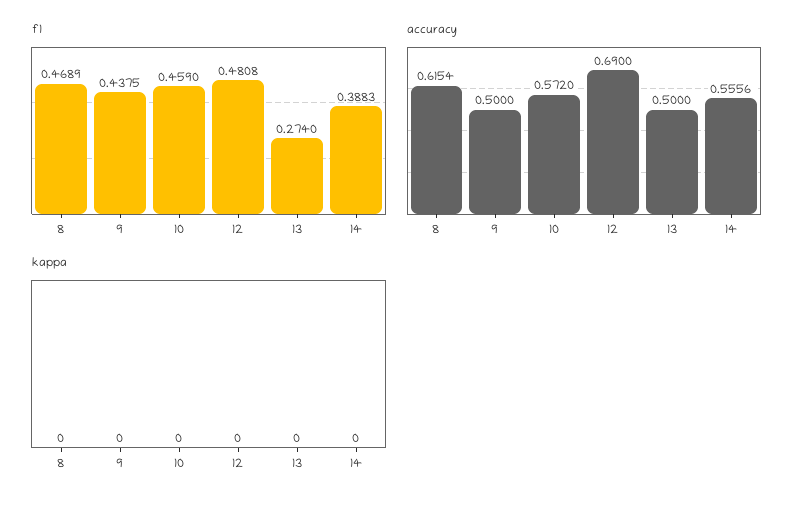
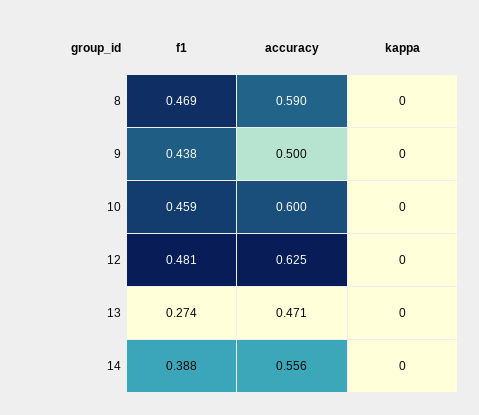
  {
    "f1": {
      "8": 0.4689,
      "9": 0.4375,
      "10": 0.459,
      "12": 0.4808,
      "13": 0.274,
      "14": 0.3883
    },
    "accuracy": {
-     "8": 0.6154,
+     "8": 0.59,
      "9": 0.5,
-     "10": 0.572,
+     "10": 0.6,
-     "12": 0.69,
+     "12": 0.625,
-     "13": 0.5,
+     "13": 0.471,
      "14": 0.5556
    },
    "kappa": {
      "8": 0,
      "9": 0,
      "10": 0,
      "12": 0,
      "13": 0,
      "14": 0
    }
  }

